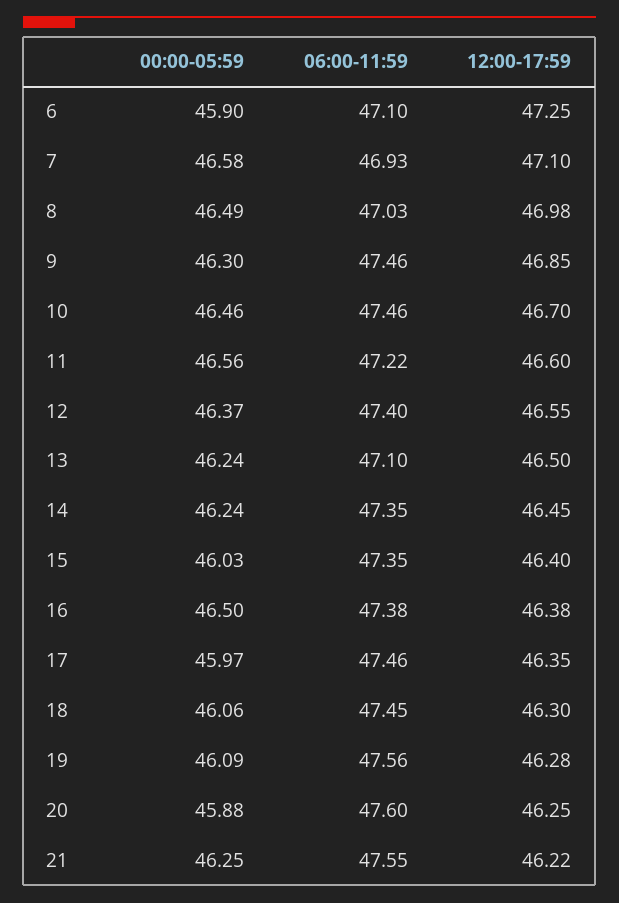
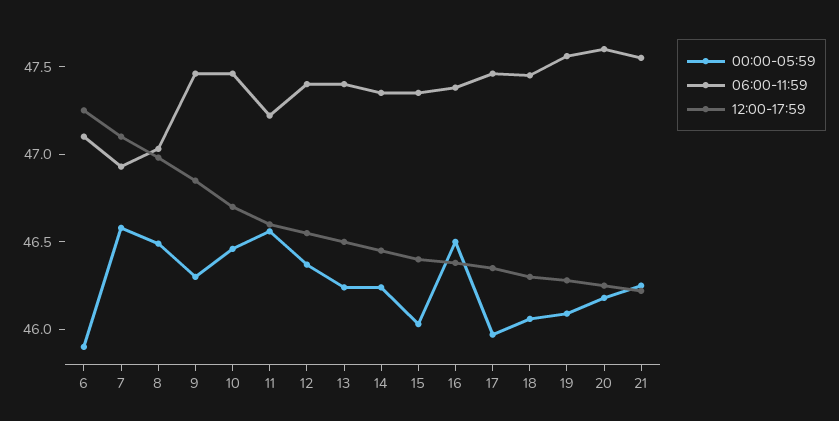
  {
    "00:00-05:59": {
      "6": 45.9,
      "7": 46.58,
      "8": 46.49,
      "9": 46.3,
      "10": 46.46,
      "11": 46.56,
      "12": 46.37,
      "13": 46.24,
      "14": 46.24,
      "15": 46.03,
      "16": 46.5,
      "17": 45.97,
      "18": 46.06,
      "19": 46.09,
-     "20": 45.88,
+     "20": 46.2,
      "21": 46.25
    },
    "06:00-11:59": {
      "6": 47.1,
      "7": 46.93,
      "8": 47.03,
      "9": 47.46,
      "10": 47.46,
      "11": 47.22,
      "12": 47.4,
-     "13": 47.1,
+     "13": 47.4,
      "14": 47.35,
      "15": 47.35,
      "16": 47.38,
      "17": 47.46,
      "18": 47.45,
      "19": 47.56,
      "20": 47.6,
      "21": 47.55
    },
    "12:00-17:59": {
      "6": 47.25,
      "7": 47.1,
      "8": 46.98,
      "9": 46.85,
      "10": 46.7,
      "11": 46.6,
      "12": 46.55,
      "13": 46.5,
      "14": 46.45,
      "15": 46.4,
      "16": 46.38,
      "17": 46.35,
      "18": 46.3,
      "19": 46.28,
      "20": 46.25,
      "21": 46.22
    }
  }

